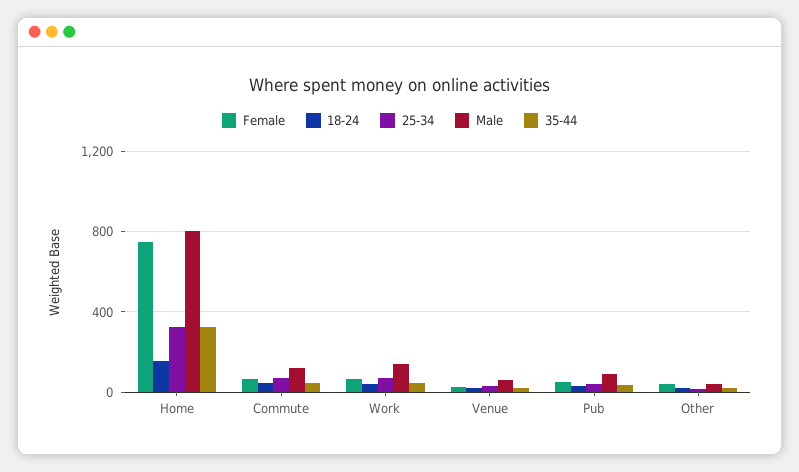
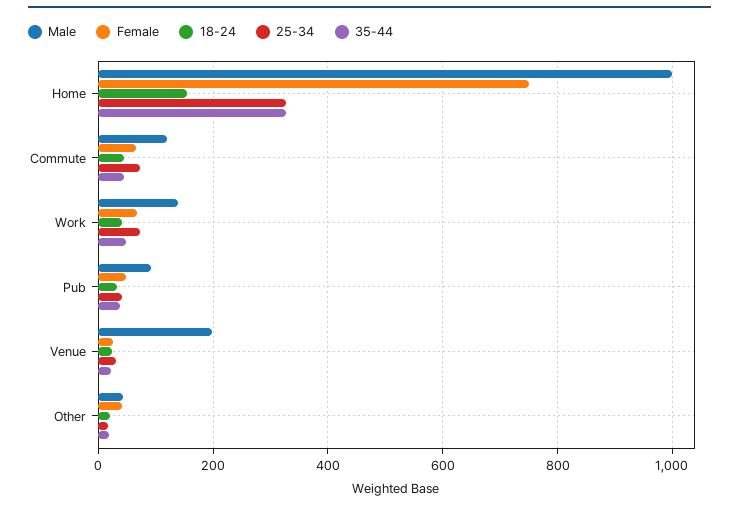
  {
    "Female": {
      "Home": 760,
      "Commute": 60,
      "Work": 60,
      "Venue": 20,
      "Pub": 40,
      "Other": 40
    },
    "18-24": {
      "Home": 160,
      "Commute": 40,
      "Work": 40,
      "Venue": 20,
      "Pub": 40,
      "Other": 20
    },
    "25-34": {
      "Home": 320,
      "Commute": 80,
      "Work": 80,
      "Venue": 40,
      "Pub": 40,
      "Other": 20
    },
    "Male": {
-     "Home": 800,
+     "Home": 1000,
      "Commute": 120,
      "Work": 140,
-     "Venue": 50,
+     "Venue": 200,
      "Pub": 100,
      "Other": 40
    },
    "35-44": {
      "Home": 320,
      "Commute": 40,
      "Work": 40,
      "Venue": 20,
      "Pub": 40,
      "Other": 20
    }
  }

